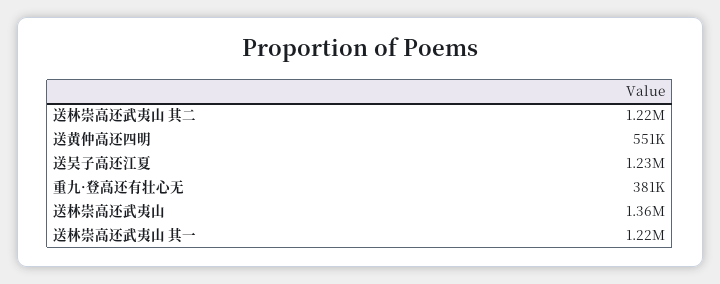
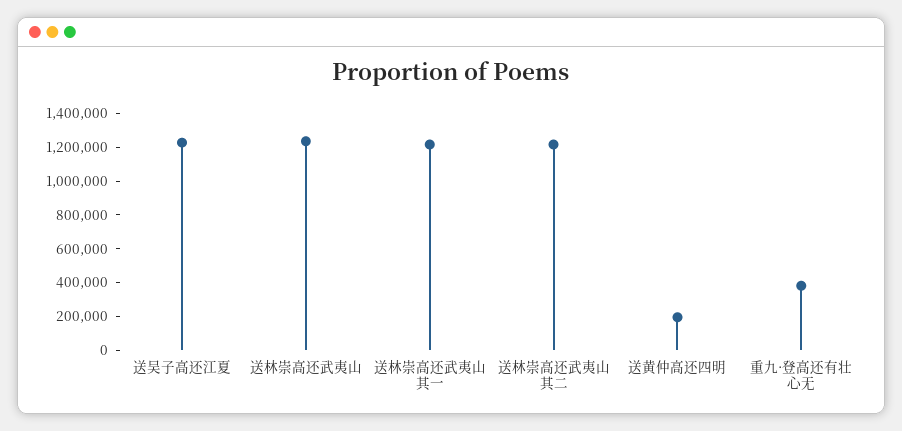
  {
    "送林崇高还武夷山 其二": 1220000,
-   "送黄仲高还四明": 551000,
+   "送黄仲高还四明": 200000,
    "送吴子高还江夏": 1230000,
    "重九·登高还有壮心无": 381000,
-   "送林崇高还武夷山": 1360000,
+   "送林崇高还武夷山": 1250000,
    "送林崇高还武夷山 其一": 1220000
  }

